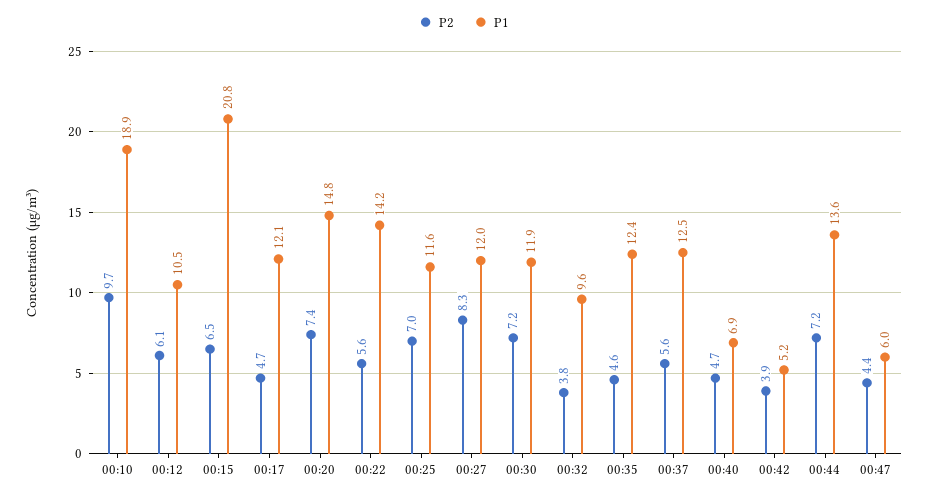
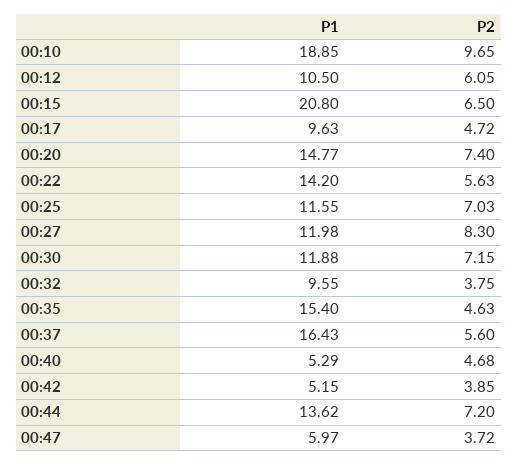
  {
    "P2": {
      "00:10": 9.65,
      "00:12": 6.05,
      "00:15": 6.5,
      "00:17": 4.72,
      "00:20": 7.4,
      "00:22": 5.63,
      "00:25": 7.03,
      "00:27": 8.3,
      "00:30": 7.15,
      "00:32": 3.75,
      "00:35": 4.63,
      "00:37": 5.6,
      "00:40": 4.68,
      "00:42": 3.85,
      "00:44": 7.2,
-     "00:47": 4.4
+     "00:47": 3.72
    },
    "P1": {
      "00:10": 18.85,
      "00:12": 10.5,
      "00:15": 20.8,
-     "00:17": 12.1,
+     "00:17": 9.63,
      "00:20": 14.77,
      "00:22": 14.2,
      "00:25": 11.55,
      "00:27": 11.98,
      "00:30": 11.88,
      "00:32": 9.55,
-     "00:35": 12.4,
+     "00:35": 15.4,
-     "00:37": 12.5,
+     "00:37": 16.43,
-     "00:40": 6.9,
+     "00:40": 5.29,
      "00:42": 5.15,
      "00:44": 13.62,
      "00:47": 5.97
    }
  }

